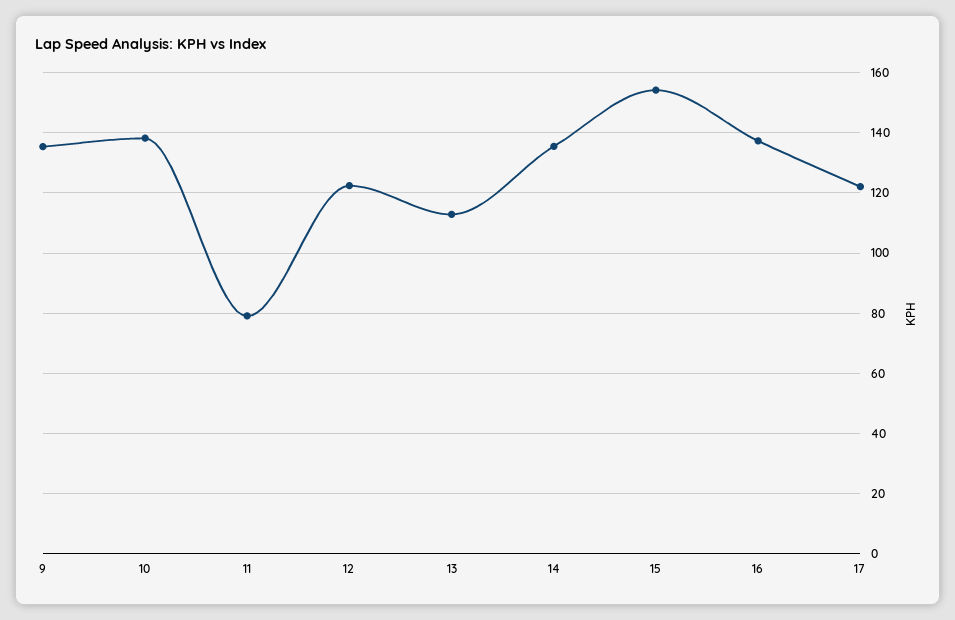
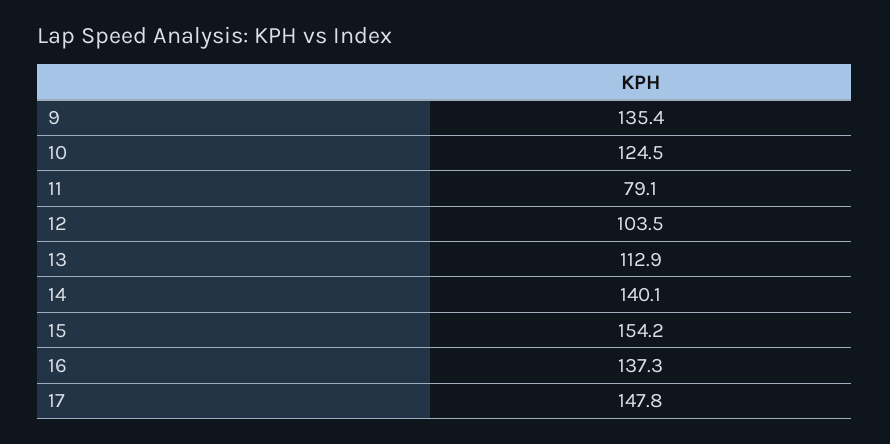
  {
    "9": 135.4,
-   "10": 138,
+   "10": 124.5,
    "11": 79.1,
-   "12": 122,
+   "12": 103.5,
    "13": 112.9,
-   "14": 136,
+   "14": 140.1,
    "15": 154.2,
    "16": 137.3,
-   "17": 122
+   "17": 147.8
  }

